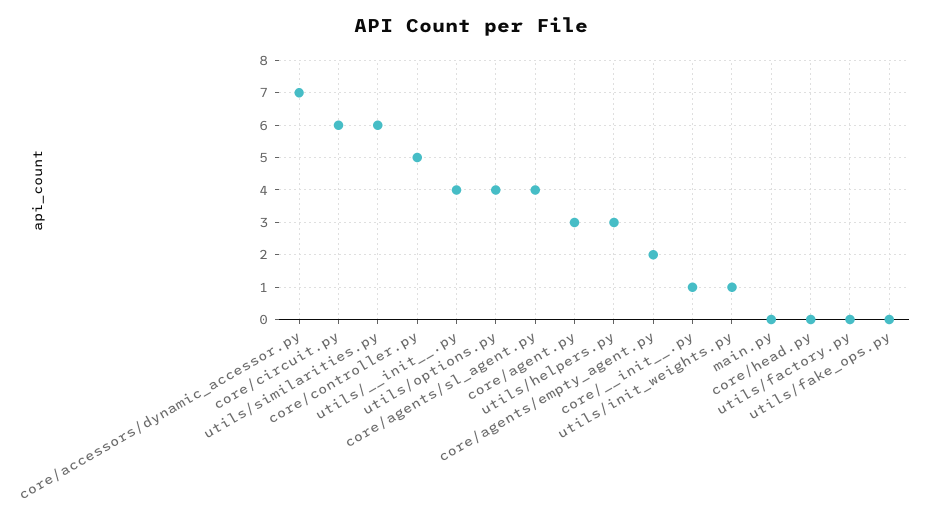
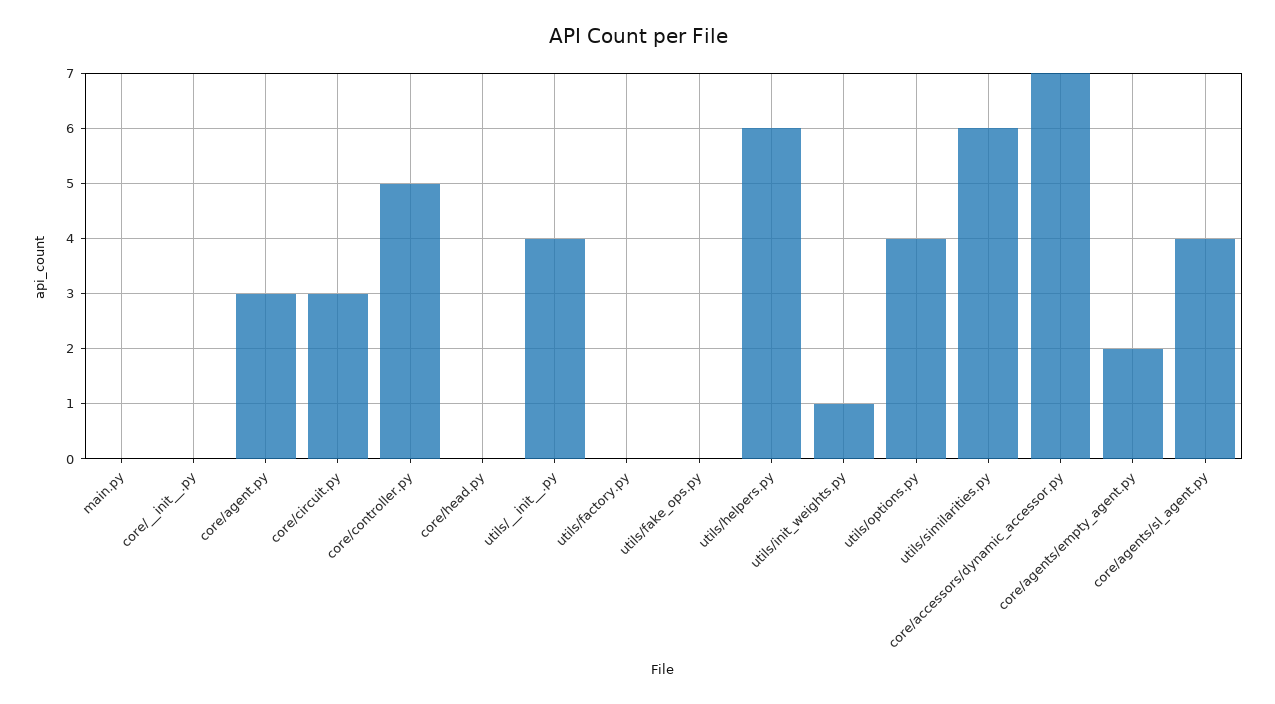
  {
    "core/accessors/dynamic_accessor.py": 7,
-   "core/circuit.py": 6,
+   "core/circuit.py": 3,
    "utils/similarities.py": 6,
    "core/controller.py": 5,
    "utils/__init__.py": 4,
    "utils/options.py": 4,
    "core/agents/sl_agent.py": 4,
    "core/agent.py": 3,
-   "utils/helpers.py": 3,
+   "utils/helpers.py": 6,
    "core/agents/empty_agent.py": 2,
-   "core/__init__.py": 1,
+   "core/__init__.py": 0,
    "utils/init_weights.py": 1,
    "main.py": 0,
    "core/head.py": 0,
    "utils/factory.py": 0,
    "utils/fake_ops.py": 0
  }

